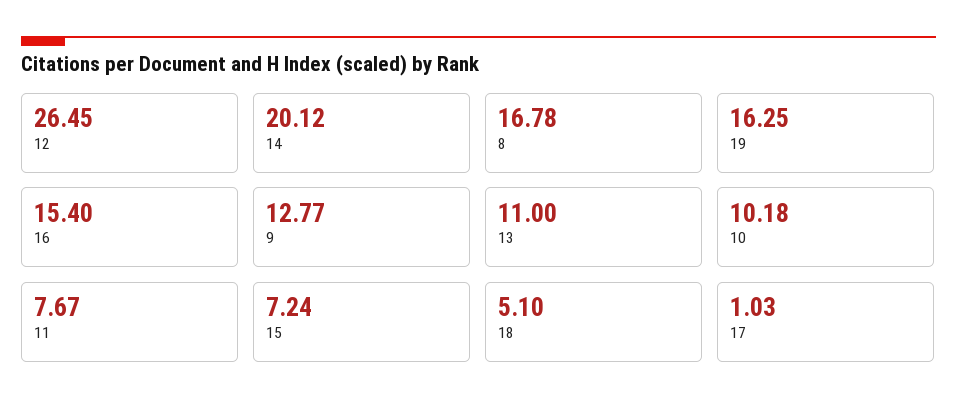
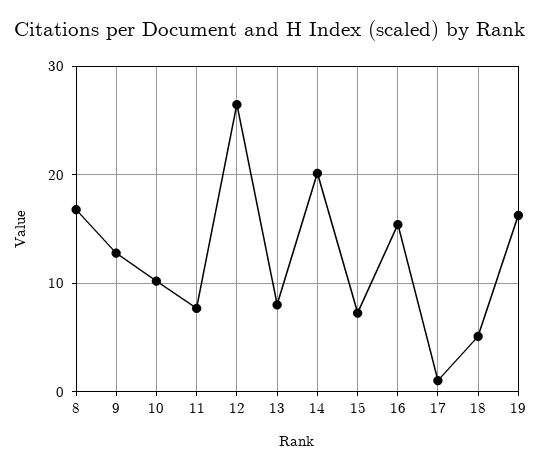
  {
    "12": 26.45,
    "14": 20.12,
    "8": 16.78,
    "19": 16.25,
    "16": 15.4,
    "9": 12.77,
-   "13": 11,
+   "13": 8,
    "10": 10.18,
    "11": 7.67,
    "15": 7.24,
    "18": 5.1,
    "17": 1.03
  }

